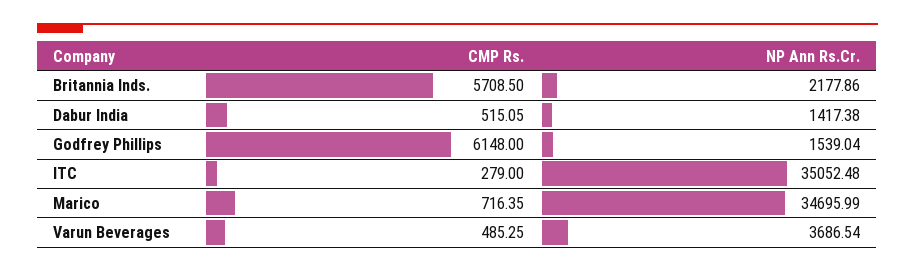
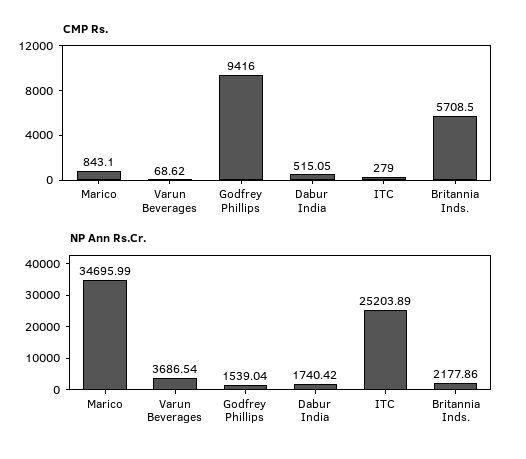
  {
    "CMP Rs.": {
      "Britannia Inds.": 5708.5,
      "Dabur India": 515.05,
-     "Godfrey Phillips": 6148,
+     "Godfrey Phillips": 9416,
      "ITC": 279,
-     "Marico": 716.35,
+     "Marico": 843.1,
-     "Varun Beverages": 485.25
+     "Varun Beverages": 68.62
    },
    "NP Ann Rs.Cr.": {
      "Britannia Inds.": 2177.86,
-     "Dabur India": 1417.38,
+     "Dabur India": 1740.42,
      "Godfrey Phillips": 1539.04,
-     "ITC": 35052.48,
+     "ITC": 25203.89,
      "Marico": 34695.99,
      "Varun Beverages": 3686.54
    }
  }

